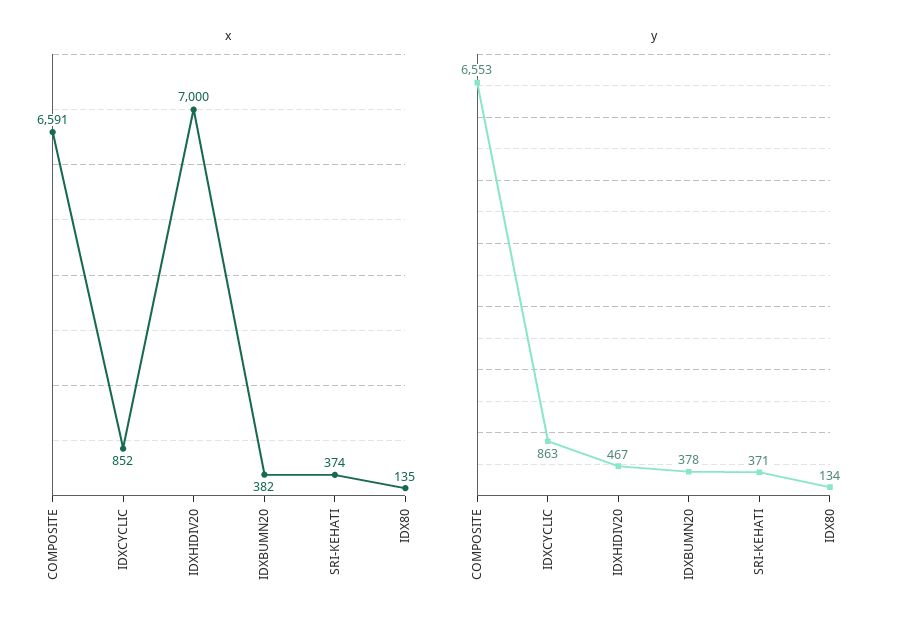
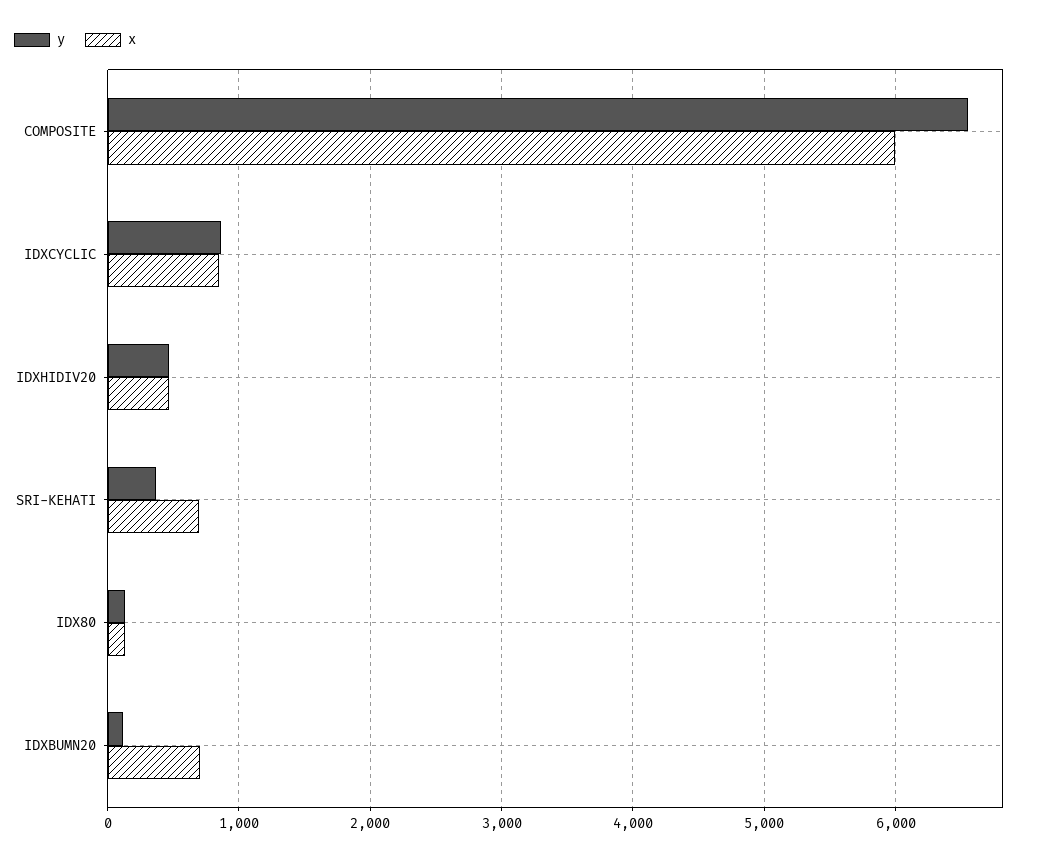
  {
    "x": {
-     "COMPOSITE": 6591,
+     "COMPOSITE": 6000,
      "IDXCYCLIC": 852,
-     "IDXHIDIV20": 7000,
+     "IDXHIDIV20": 500,
-     "IDXBUMN20": 382,
+     "IDXBUMN20": 700,
-     "SRI-KEHATI": 374,
+     "SRI-KEHATI": 700,
      "IDX80": 135
    },
    "y": {
      "COMPOSITE": 6553,
      "IDXCYCLIC": 863,
      "IDXHIDIV20": 467,
-     "IDXBUMN20": 378,
+     "IDXBUMN20": 100,
      "SRI-KEHATI": 371,
      "IDX80": 134
    }
  }

